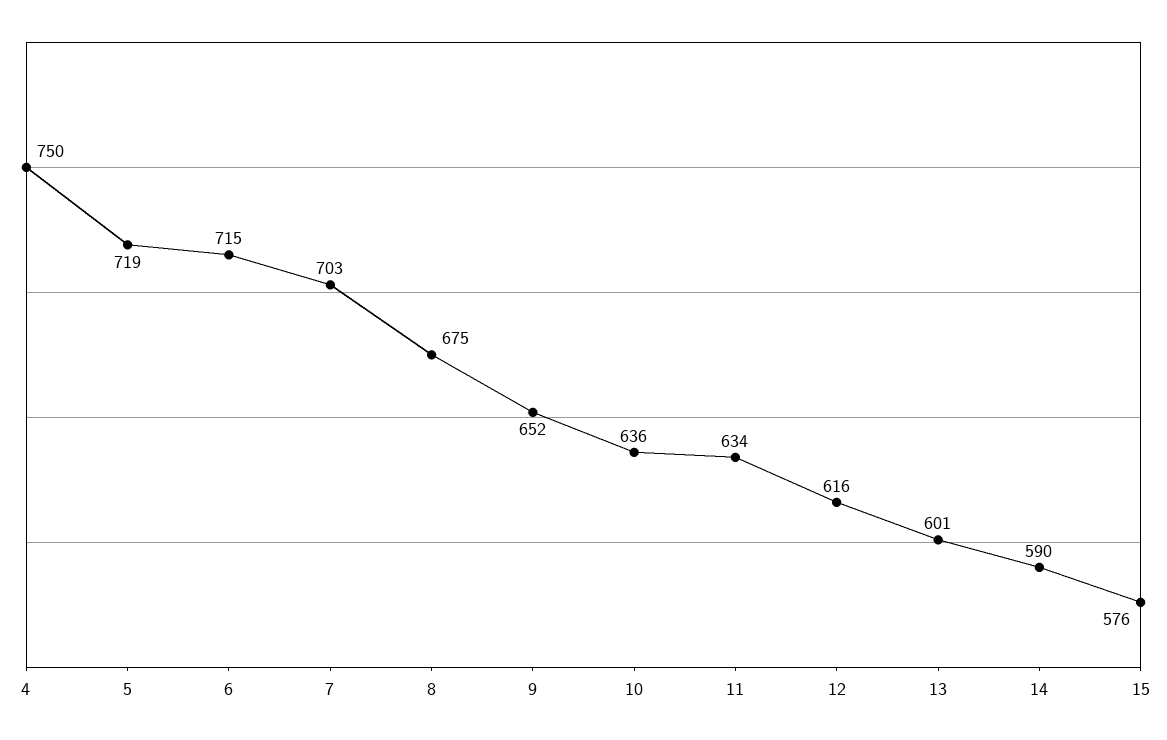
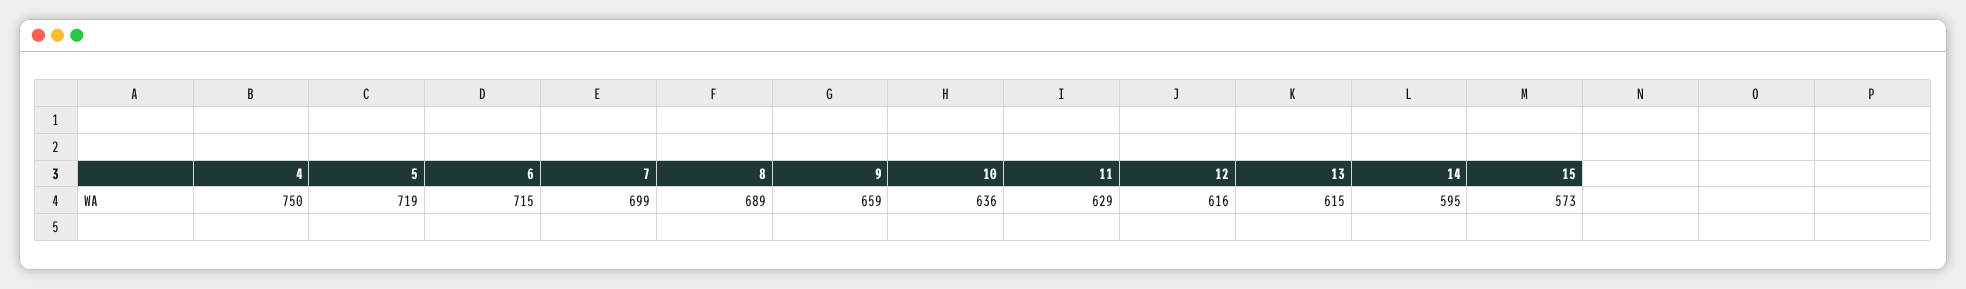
  {
    "4": 750,
    "5": 719,
    "6": 715,
-   "7": 703,
+   "7": 699,
-   "8": 675,
+   "8": 689,
-   "9": 652,
+   "9": 659,
    "10": 636,
-   "11": 634,
+   "11": 629,
    "12": 616,
-   "13": 601,
+   "13": 615,
-   "14": 590,
+   "14": 595,
-   "15": 576
+   "15": 573
  }

